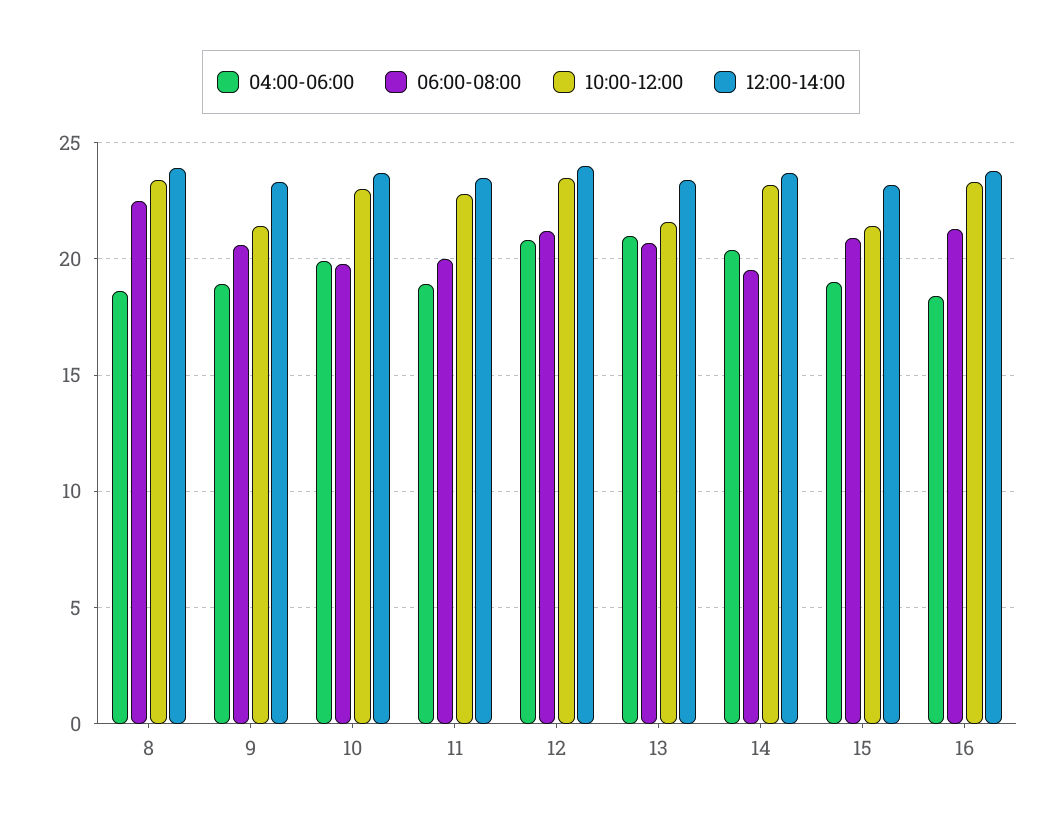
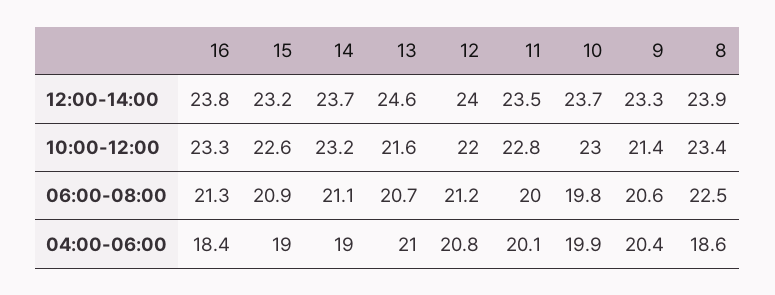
  {
    "04:00-06:00": {
      "8": 18.6,
-     "9": 19,
+     "9": 20.4,
      "10": 19.9,
-     "11": 19,
+     "11": 20.1,
      "12": 20.8,
      "13": 21,
-     "14": 20.5,
+     "14": 19,
      "15": 19,
      "16": 18.4
    },
    "06:00-08:00": {
      "8": 22.5,
      "9": 20.6,
      "10": 19.8,
      "11": 20,
      "12": 21.2,
      "13": 20.7,
-     "14": 19.5,
+     "14": 21.1,
      "15": 20.9,
      "16": 21.3
    },
    "10:00-12:00": {
      "8": 23.4,
      "9": 21.4,
      "10": 23,
      "11": 22.8,
-     "12": 23.5,
+     "12": 22,
      "13": 21.6,
      "14": 23.2,
-     "15": 21.5,
+     "15": 22.6,
      "16": 23.3
    },
    "12:00-14:00": {
      "8": 23.9,
      "9": 23.3,
      "10": 23.7,
      "11": 23.5,
      "12": 24,
-     "13": 23.5,
+     "13": 24.6,
      "14": 23.7,
      "15": 23.2,
      "16": 23.8
    }
  }

